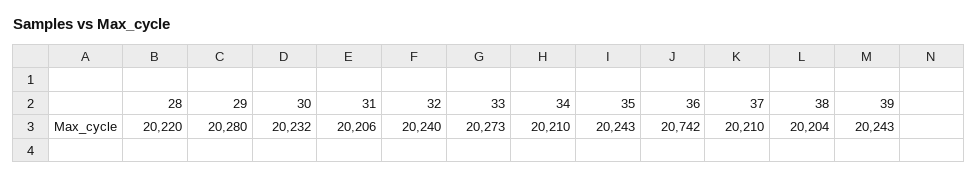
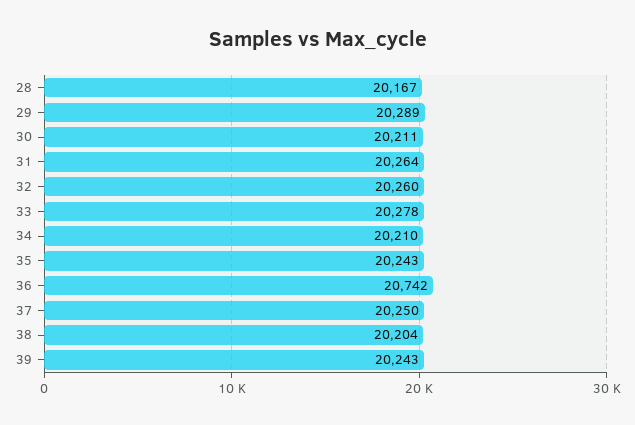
  {
-   "28": 20220,
+   "28": 20167,
-   "29": 20280,
+   "29": 20289,
-   "30": 20232,
+   "30": 20211,
-   "31": 20206,
+   "31": 20264,
-   "32": 20240,
+   "32": 20260,
-   "33": 20273,
+   "33": 20278,
    "34": 20210,
    "35": 20243,
    "36": 20742,
-   "37": 20210,
+   "37": 20250,
    "38": 20204,
    "39": 20243
  }

